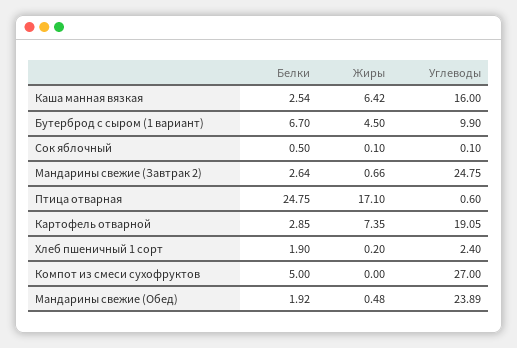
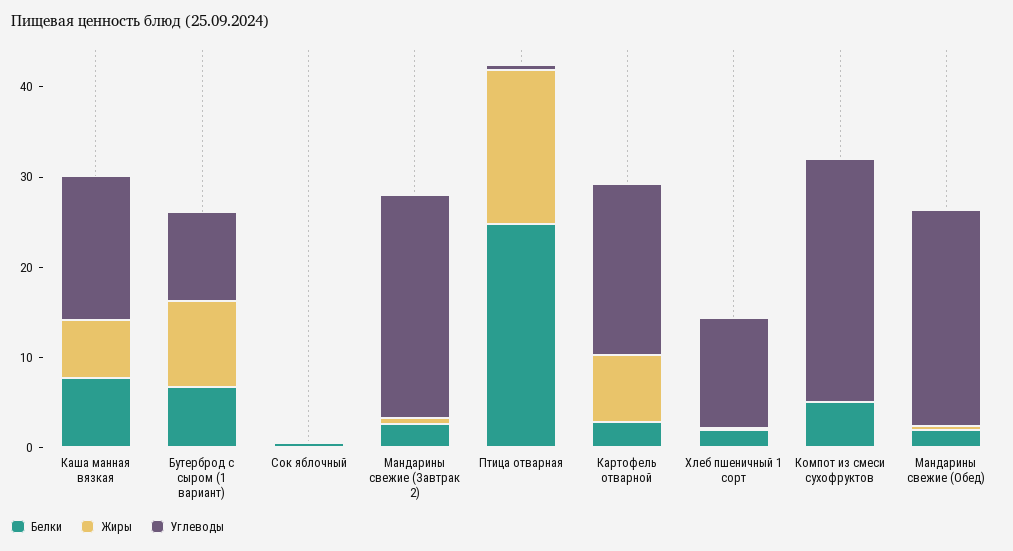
  {
    "Белки": {
-     "Каша манная вязкая": 2.54,
+     "Каша манная вязкая": 8,
      "Бутерброд с сыром (1 вариант)": 6.7,
      "Сок яблочный": 0.5,
      "Мандарины свежие (Завтрак 2)": 2.64,
      "Птица отварная": 24.75,
      "Картофель отварной": 2.85,
      "Хлеб пшеничный 1 сорт": 1.9,
      "Компот из смеси сухофруктов": 5,
      "Мандарины свежие (Обед)": 1.92
    },
    "Жиры": {
      "Каша манная вязкая": 6.42,
-     "Бутерброд с сыром (1 вариант)": 4.5,
+     "Бутерброд с сыром (1 вариант)": 10,
      "Сок яблочный": 0.1,
      "Мандарины свежие (Завтрак 2)": 0.66,
      "Птица отварная": 17.1,
      "Картофель отварной": 7.35,
      "Хлеб пшеничный 1 сорт": 0.2,
      "Компот из смеси сухофруктов": 0,
      "Мандарины свежие (Обед)": 0.48
    },
    "Углеводы": {
      "Каша манная вязкая": 16,
      "Бутерброд с сыром (1 вариант)": 9.9,
      "Сок яблочный": 0.1,
      "Мандарины свежие (Завтрак 2)": 24.75,
      "Птица отварная": 0.6,
      "Картофель отварной": 19.05,
-     "Хлеб пшеничный 1 сорт": 2.4,
+     "Хлеб пшеничный 1 сорт": 12,
      "Компот из смеси сухофруктов": 27,
      "Мандарины свежие (Обед)": 23.89
    }
  }

